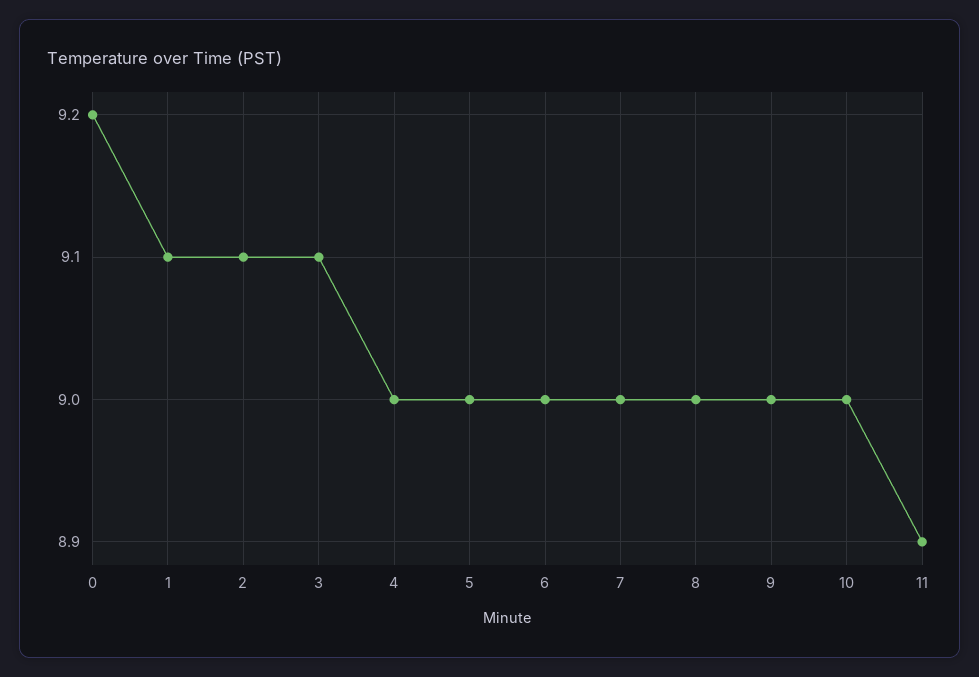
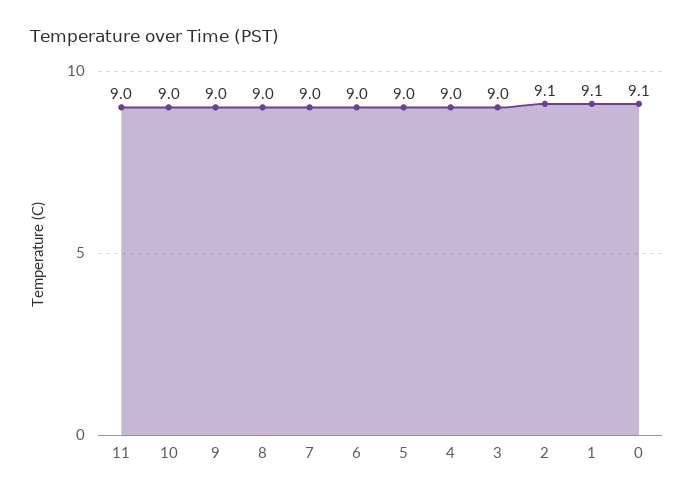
  {
-   "0": 9.2,
+   "0": 9.1,
    "1": 9.1,
    "2": 9.1,
-   "3": 9.1,
+   "3": 9,
    "4": 9,
    "5": 9,
    "6": 9,
    "7": 9,
    "8": 9,
    "9": 9,
    "10": 9,
-   "11": 8.9
+   "11": 9
  }

